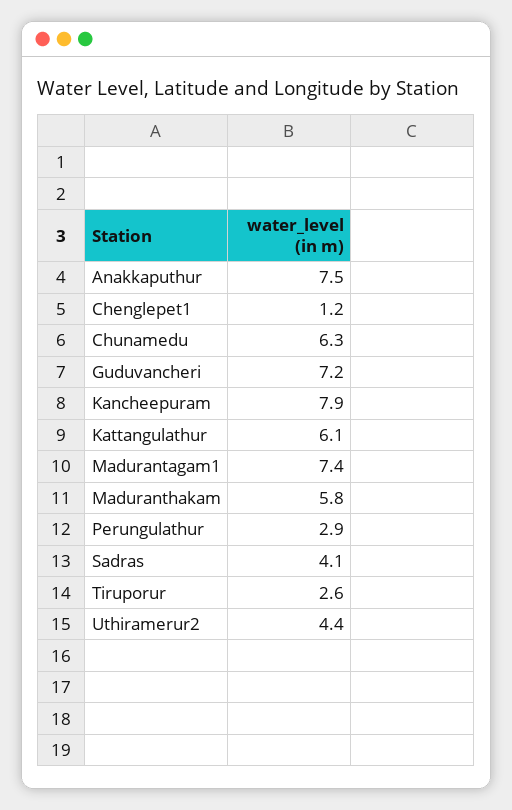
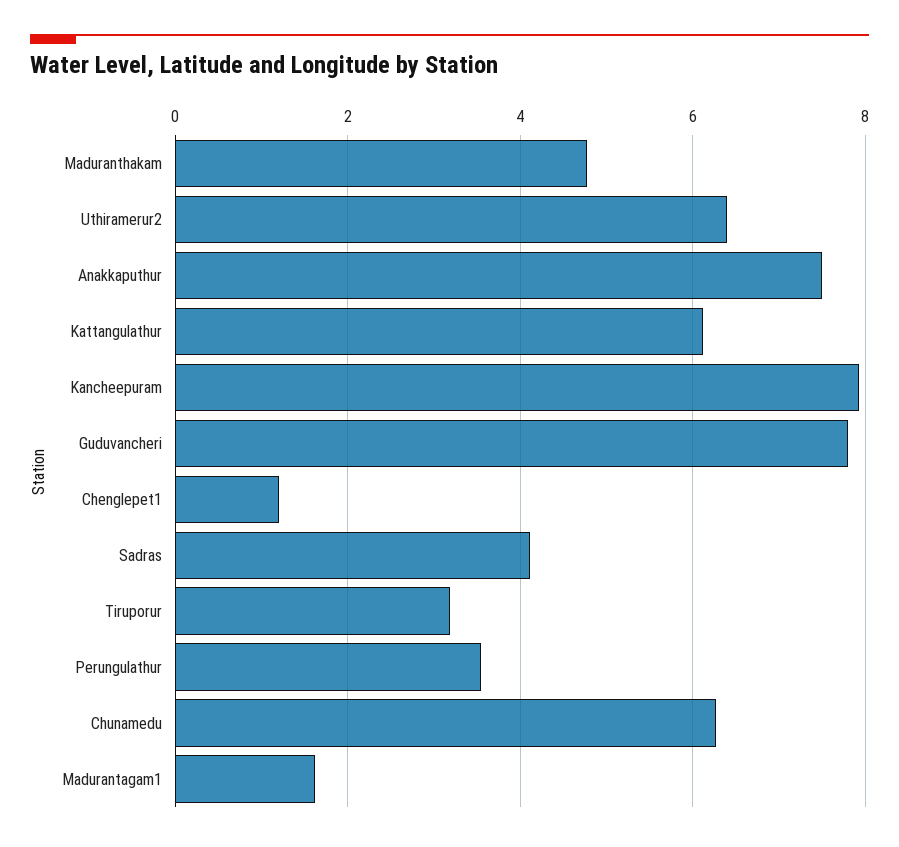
  {
    "Anakkaputhur": 7.5,
    "Chenglepet1": 1.2,
    "Chunamedu": 6.3,
-   "Guduvancheri": 7.2,
+   "Guduvancheri": 7.8,
    "Kancheepuram": 7.9,
    "Kattangulathur": 6.1,
-   "Madurantagam1": 7.4,
+   "Madurantagam1": 1.6,
-   "Maduranthakam": 5.8,
+   "Maduranthakam": 4.8,
-   "Perungulathur": 2.9,
+   "Perungulathur": 3.6,
    "Sadras": 4.1,
-   "Tiruporur": 2.6,
+   "Tiruporur": 3.2,
-   "Uthiramerur2": 4.4
+   "Uthiramerur2": 6.4
  }

